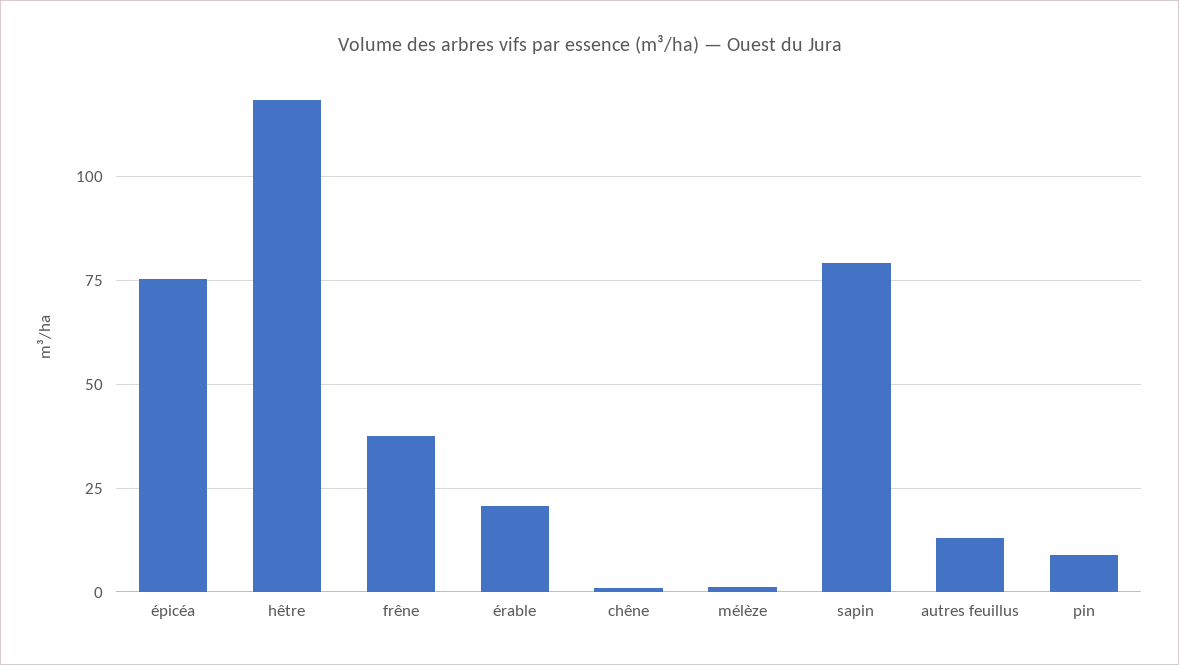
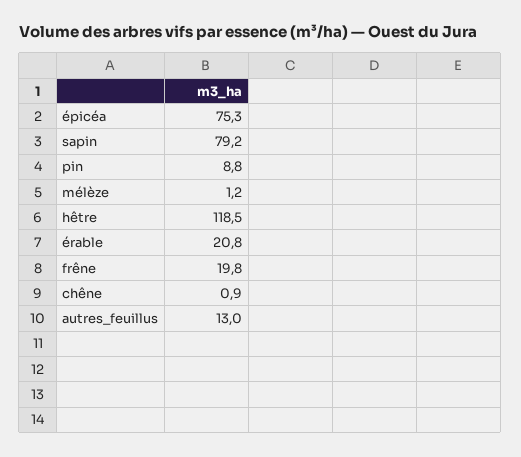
  {
    "épicéa": 75.3,
    "hêtre": 118.5,
-   "frêne": 37.5,
+   "frêne": 19.8,
    "érable": 20.8,
    "chêne": 0.9,
    "mélèze": 1.2,
    "sapin": 79.2,
    "autres feuillus": 13,
    "pin": 8.8
  }

